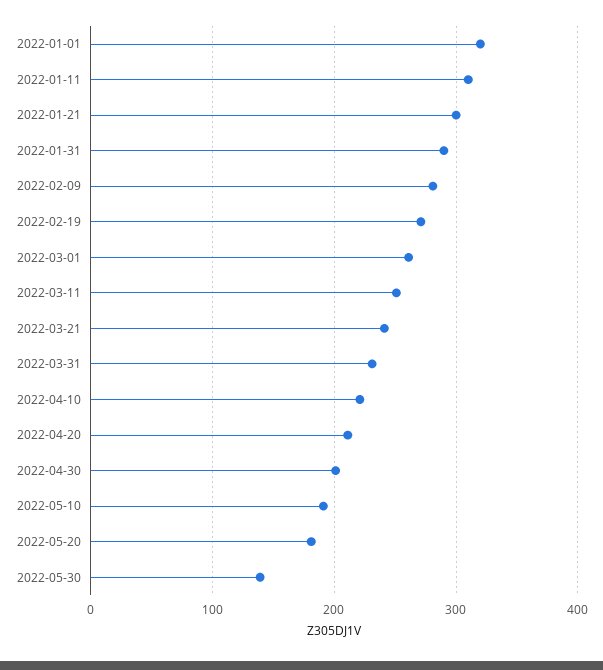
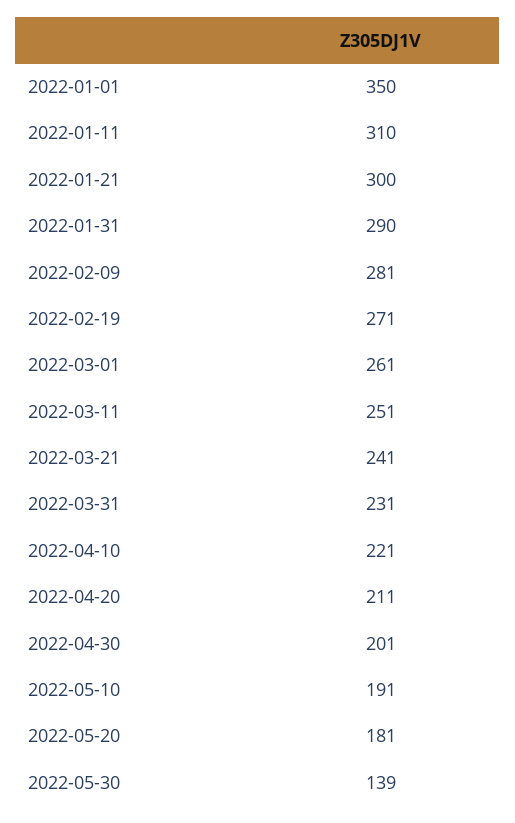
  {
-   "2022-01-01": 320,
+   "2022-01-01": 350,
    "2022-01-11": 310,
    "2022-01-21": 300,
    "2022-01-31": 290,
    "2022-02-09": 281,
    "2022-02-19": 271,
    "2022-03-01": 261,
    "2022-03-11": 251,
    "2022-03-21": 241,
    "2022-03-31": 231,
    "2022-04-10": 221,
    "2022-04-20": 211,
    "2022-04-30": 201,
    "2022-05-10": 191,
    "2022-05-20": 181,
    "2022-05-30": 139
  }

